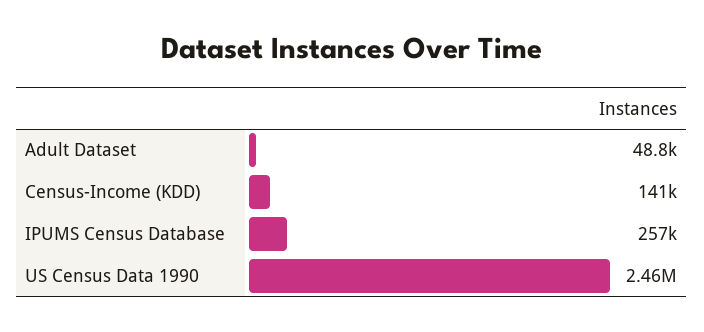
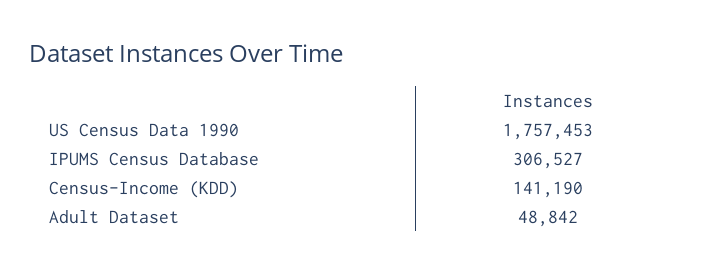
  {
    "Adult Dataset": 48842,
    "Census-Income (KDD)": 141190,
-   "IPUMS Census Database": 257000,
+   "IPUMS Census Database": 306527,
-   "US Census Data 1990": 2460000
+   "US Census Data 1990": 1757453
  }

